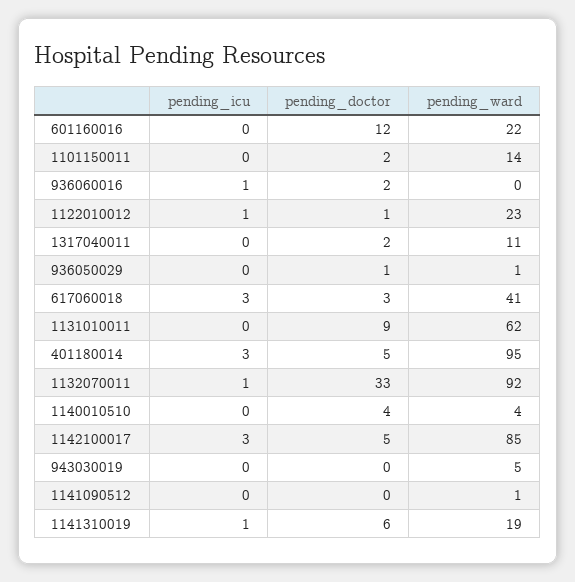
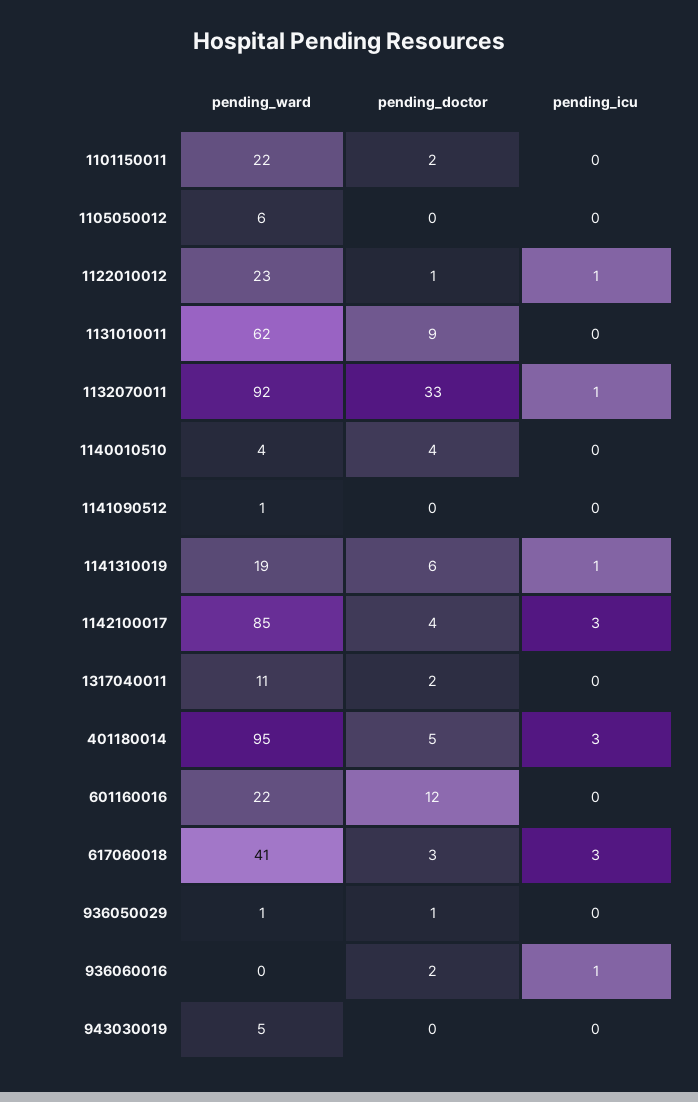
  {
    "pending_icu": {
      "601160016": 0,
      "1101150011": 0,
      "936060016": 1,
      "1122010012": 1,
      "1317040011": 0,
      "936050029": 0,
      "617060018": 3,
      "1131010011": 0,
      "401180014": 3,
      "1132070011": 1,
      "1140010510": 0,
      "1142100017": 3,
      "943030019": 0,
      "1141090512": 0,
-     "1141310019": 1
+     "1141310019": 1,
+     "1105050012": 0
    },
    "pending_doctor": {
      "601160016": 12,
      "1101150011": 2,
      "936060016": 2,
      "1122010012": 1,
      "1317040011": 2,
      "936050029": 1,
      "617060018": 3,
      "1131010011": 9,
      "401180014": 5,
      "1132070011": 33,
      "1140010510": 4,
-     "1142100017": 5,
+     "1142100017": 4,
      "943030019": 0,
      "1141090512": 0,
-     "1141310019": 6
+     "1141310019": 6,
+     "1105050012": 0
    },
    "pending_ward": {
      "601160016": 22,
-     "1101150011": 14,
+     "1101150011": 22,
      "936060016": 0,
      "1122010012": 23,
      "1317040011": 11,
      "936050029": 1,
      "617060018": 41,
      "1131010011": 62,
      "401180014": 95,
      "1132070011": 92,
      "1140010510": 4,
      "1142100017": 85,
      "943030019": 5,
      "1141090512": 1,
-     "1141310019": 19
+     "1141310019": 19,
+     "1105050012": 6
    }
  }

